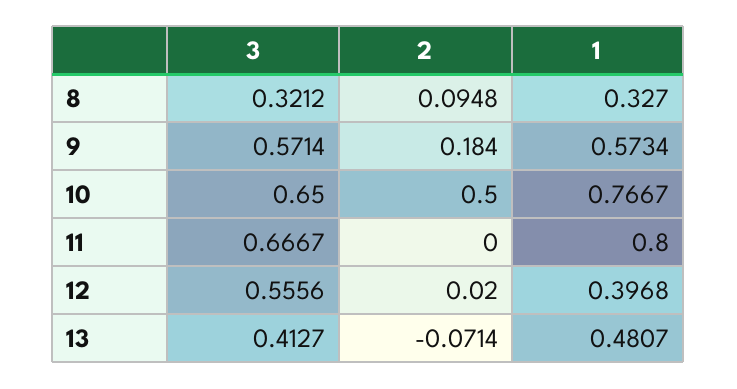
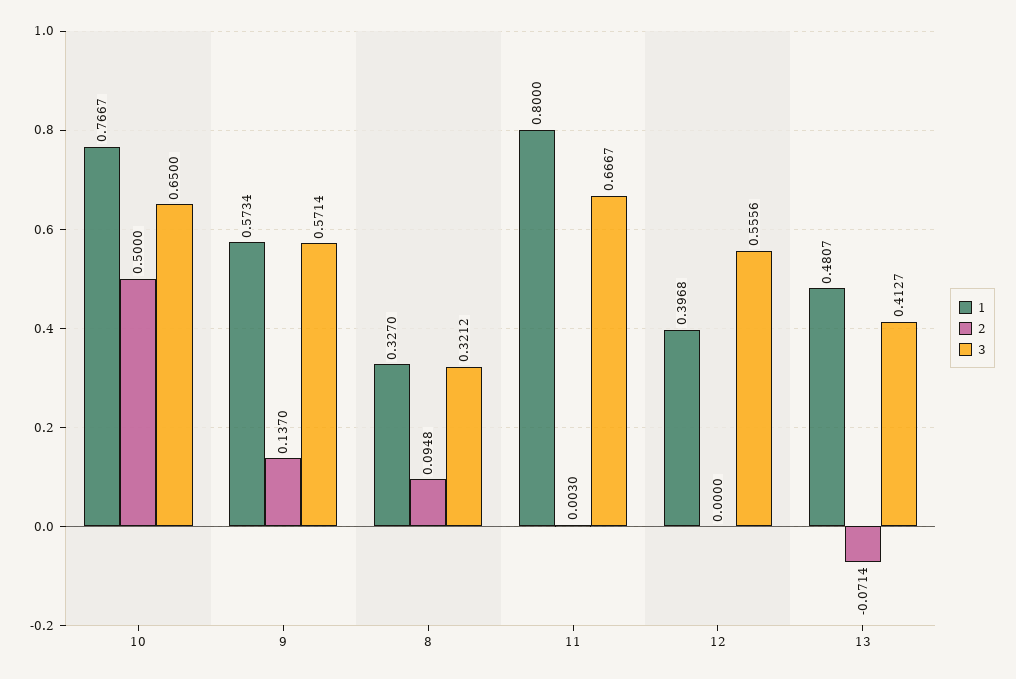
  {
    "3": {
      "8": 0.3212,
      "9": 0.5714,
      "10": 0.65,
      "11": 0.6667,
      "12": 0.5556,
      "13": 0.4127
    },
    "2": {
      "8": 0.0948,
-     "9": 0.184,
+     "9": 0.137,
      "10": 0.5,
-     "11": 0,
+     "11": 0.003,
-     "12": 0.02,
+     "12": 0,
      "13": -0.0714
    },
    "1": {
      "8": 0.327,
      "9": 0.5734,
      "10": 0.7667,
      "11": 0.8,
      "12": 0.3968,
      "13": 0.4807
    }
  }

